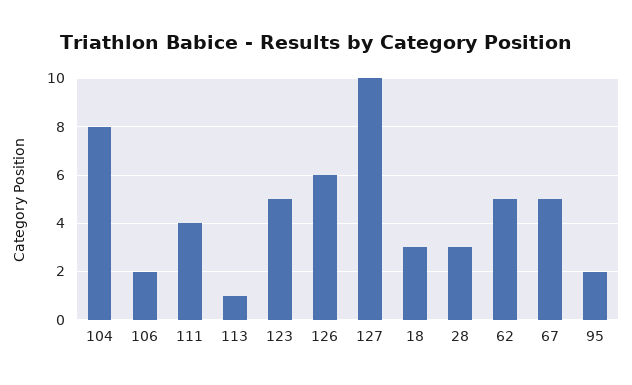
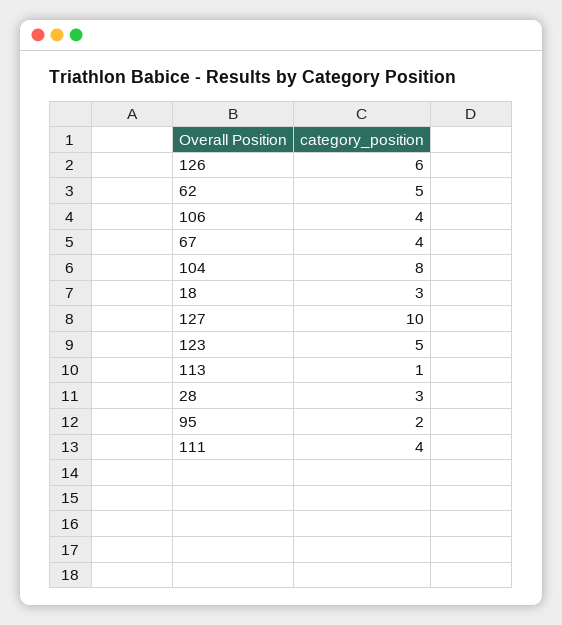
  {
    "104": 8,
-   "106": 2,
+   "106": 4,
    "111": 4,
    "113": 1,
    "123": 5,
    "126": 6,
    "127": 10,
    "18": 3,
    "28": 3,
    "62": 5,
-   "67": 5,
+   "67": 4,
    "95": 2
  }

